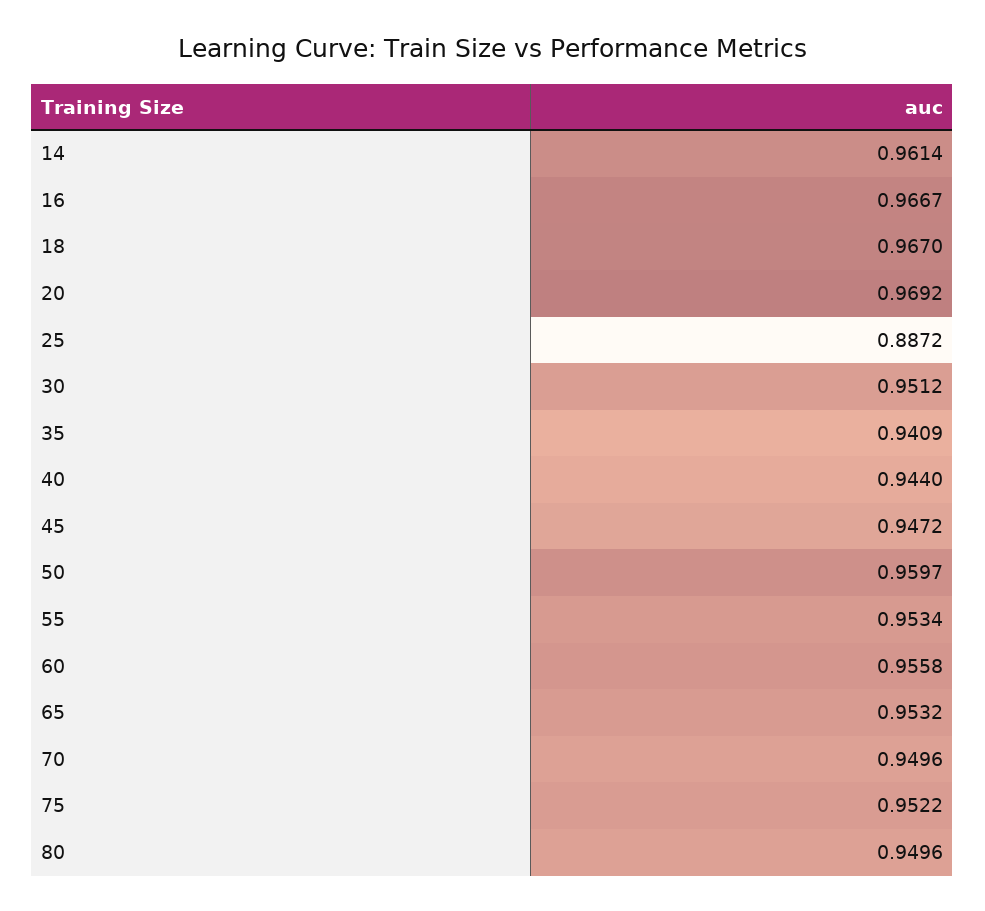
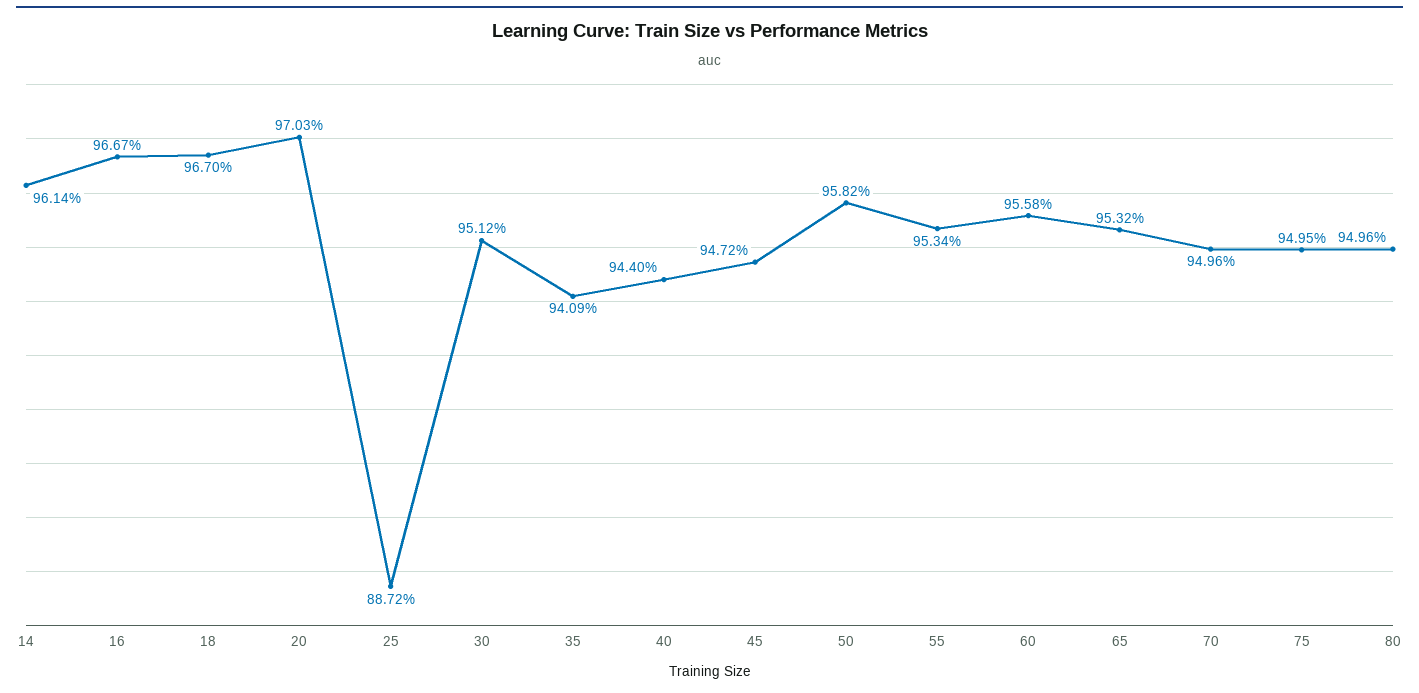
  {
    "14": 0.9614,
    "16": 0.9667,
    "18": 0.967,
-   "20": 0.9692,
+   "20": 0.9703,
    "25": 0.8872,
    "30": 0.9512,
    "35": 0.9409,
    "40": 0.944,
    "45": 0.9472,
-   "50": 0.9597,
+   "50": 0.9582,
    "55": 0.9534,
    "60": 0.9558,
    "65": 0.9532,
    "70": 0.9496,
-   "75": 0.9522,
+   "75": 0.9495,
    "80": 0.9496
  }

